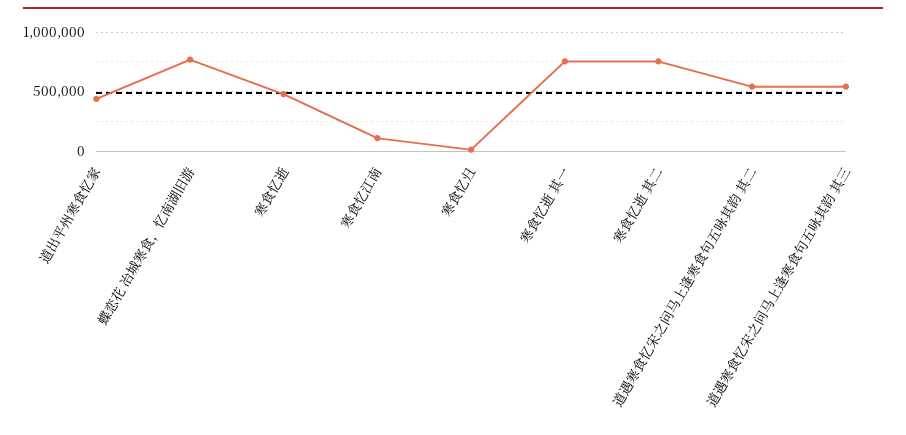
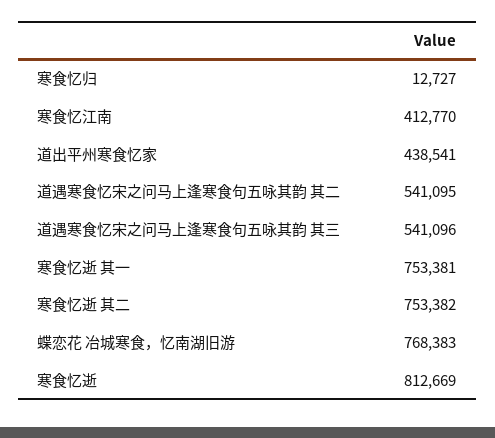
  {
    "道出平州寒食忆家": 438541,
    "蝶恋花 冶城寒食，忆南湖旧游": 768383,
-   "寒食忆逝": 500000,
+   "寒食忆逝": 812669,
-   "寒食忆江南": 100000,
+   "寒食忆江南": 412770,
    "寒食忆归": 12727,
    "寒食忆逝 其一": 753381,
    "寒食忆逝 其二": 753382,
    "道遇寒食忆宋之问马上逢寒食句五咏其韵 其二": 541095,
    "道遇寒食忆宋之问马上逢寒食句五咏其韵 其三": 541096
  }

